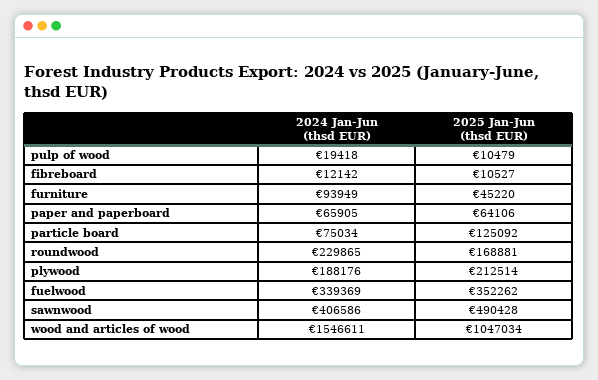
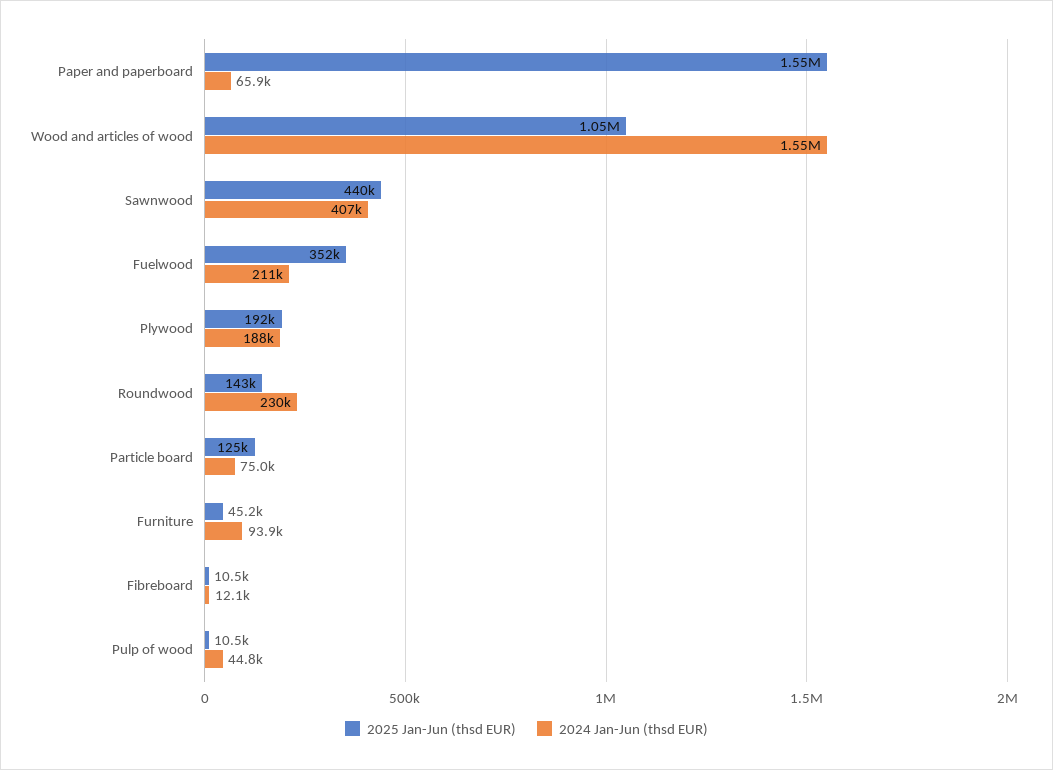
  {
    "2024 Jan-Jun (thsd EUR)": {
-     "pulp of wood": 19418,
+     "pulp of wood": 44800,
      "fibreboard": 12142,
      "furniture": 93949,
      "paper and paperboard": 65905,
      "particle board": 75034,
      "roundwood": 229865,
      "plywood": 188176,
-     "fuelwood": 339369,
+     "fuelwood": 211000,
      "sawnwood": 406586,
      "wood and articles of wood": 1546611
    },
    "2025 Jan-Jun (thsd EUR)": {
      "pulp of wood": 10479,
      "fibreboard": 10527,
      "furniture": 45220,
-     "paper and paperboard": 64106,
+     "paper and paperboard": 1550000,
      "particle board": 125092,
-     "roundwood": 168881,
+     "roundwood": 143000,
-     "plywood": 212514,
+     "plywood": 192000,
      "fuelwood": 352262,
-     "sawnwood": 490428,
+     "sawnwood": 440000,
      "wood and articles of wood": 1047034
    }
  }

